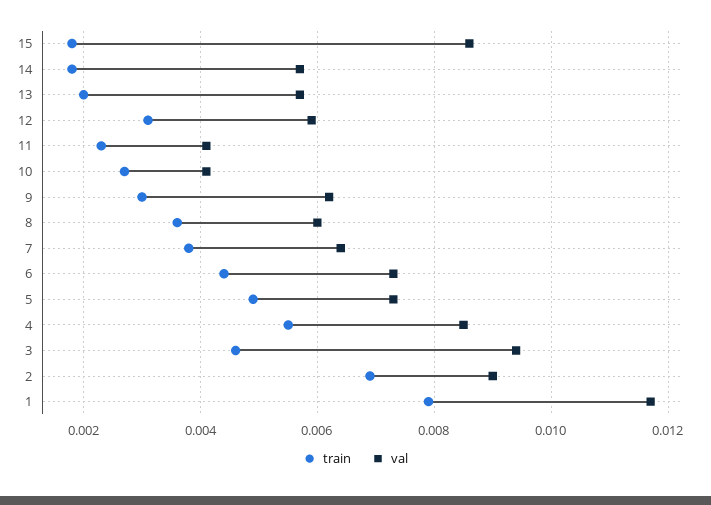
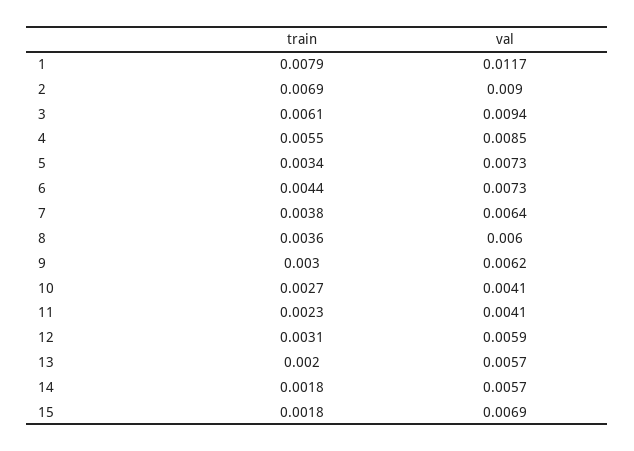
  {
    "train": {
      "15": 0.0018,
      "14": 0.0018,
      "13": 0.002,
      "12": 0.0031,
      "11": 0.0023,
      "10": 0.0027,
      "9": 0.003,
      "8": 0.0036,
      "7": 0.0038,
      "6": 0.0044,
-     "5": 0.005,
+     "5": 0.0034,
      "4": 0.0055,
-     "3": 0.0045,
+     "3": 0.0061,
      "2": 0.0069,
      "1": 0.0079
    },
    "val": {
-     "15": 0.0085,
+     "15": 0.0069,
      "14": 0.0057,
      "13": 0.0057,
      "12": 0.0059,
      "11": 0.0041,
      "10": 0.0041,
      "9": 0.0062,
      "8": 0.006,
      "7": 0.0064,
      "6": 0.0073,
      "5": 0.0073,
      "4": 0.0085,
      "3": 0.0094,
      "2": 0.009,
      "1": 0.0117
    }
  }

